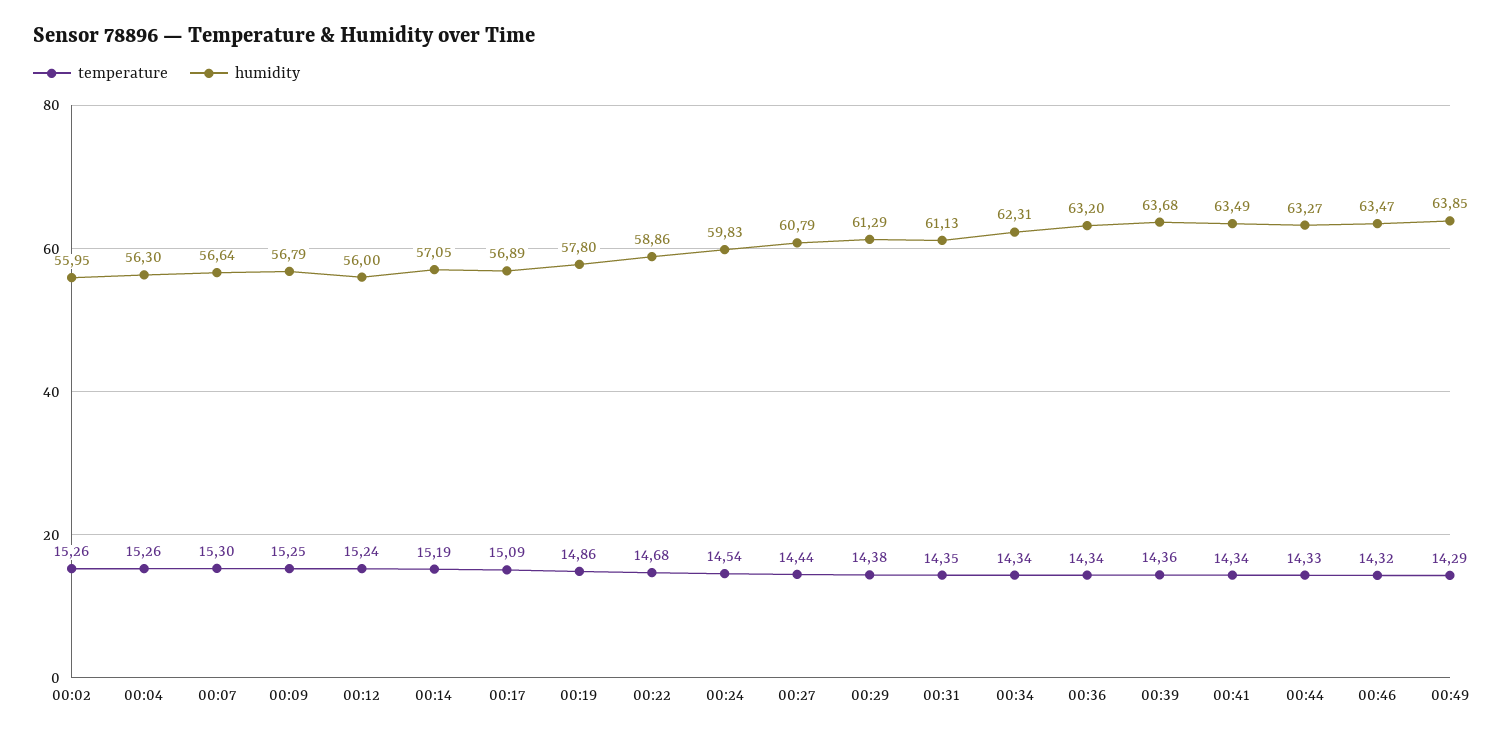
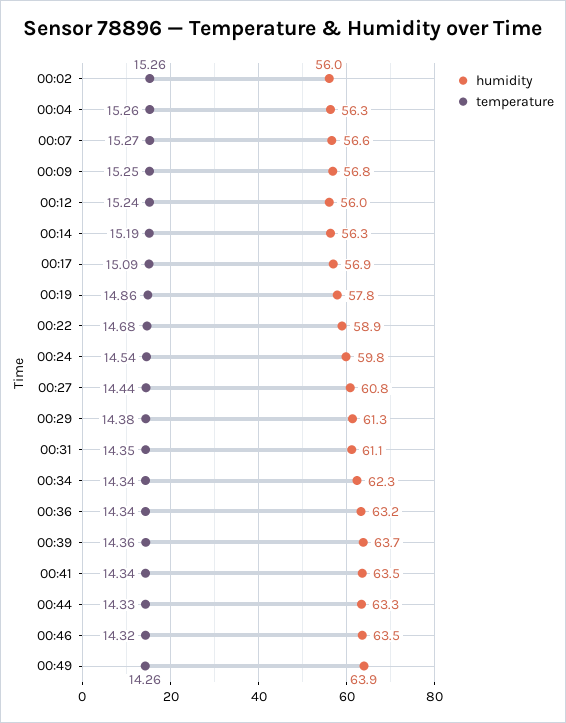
  {
    "temperature": {
      "00:02": 15.26,
      "00:04": 15.26,
-     "00:07": 15.3,
+     "00:07": 15.27,
      "00:09": 15.25,
      "00:12": 15.24,
      "00:14": 15.19,
      "00:17": 15.09,
      "00:19": 14.86,
      "00:22": 14.68,
      "00:24": 14.54,
      "00:27": 14.44,
      "00:29": 14.38,
      "00:31": 14.35,
      "00:34": 14.34,
      "00:36": 14.34,
      "00:39": 14.36,
      "00:41": 14.34,
      "00:44": 14.33,
      "00:46": 14.32,
-     "00:49": 14.29
+     "00:49": 14.26
    },
    "humidity": {
      "00:02": 55.95,
      "00:04": 56.3,
      "00:07": 56.64,
      "00:09": 56.79,
      "00:12": 56,
-     "00:14": 57.05,
+     "00:14": 56.3,
      "00:17": 56.89,
      "00:19": 57.8,
      "00:22": 58.86,
      "00:24": 59.83,
      "00:27": 60.79,
      "00:29": 61.29,
      "00:31": 61.13,
      "00:34": 62.31,
      "00:36": 63.2,
      "00:39": 63.68,
      "00:41": 63.49,
      "00:44": 63.27,
      "00:46": 63.47,
      "00:49": 63.85
    }
  }

